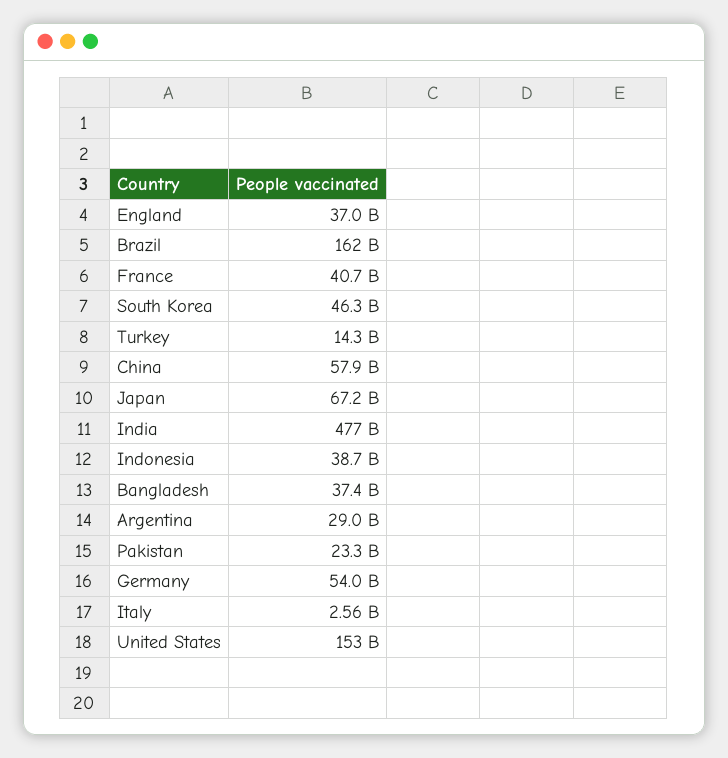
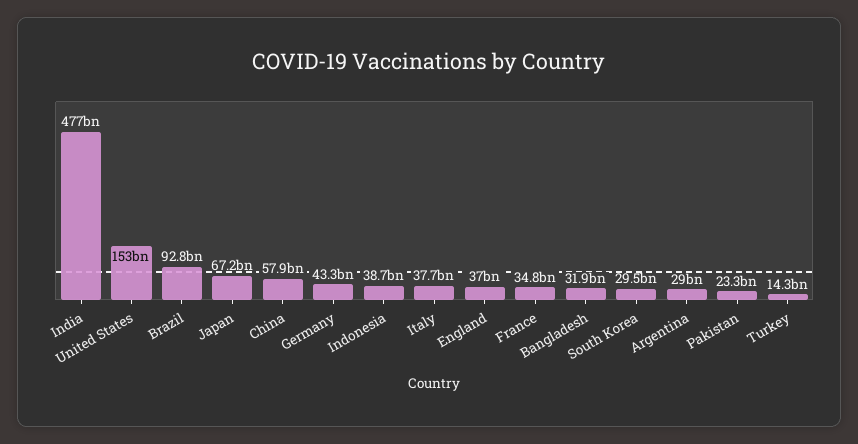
  {
    "England": 37000000000,
-   "Brazil": 162000000000,
+   "Brazil": 92800000000,
-   "France": 40700000000,
+   "France": 34800000000,
-   "South Korea": 46300000000,
+   "South Korea": 29500000000,
    "Turkey": 14300000000,
    "China": 57900000000,
    "Japan": 67200000000,
    "India": 477000000000,
    "Indonesia": 38700000000,
-   "Bangladesh": 37400000000,
+   "Bangladesh": 31900000000,
    "Argentina": 29000000000,
    "Pakistan": 23300000000,
-   "Germany": 54000000000,
+   "Germany": 43300000000,
-   "Italy": 2560000000,
+   "Italy": 37700000000,
    "United States": 153000000000
  }

